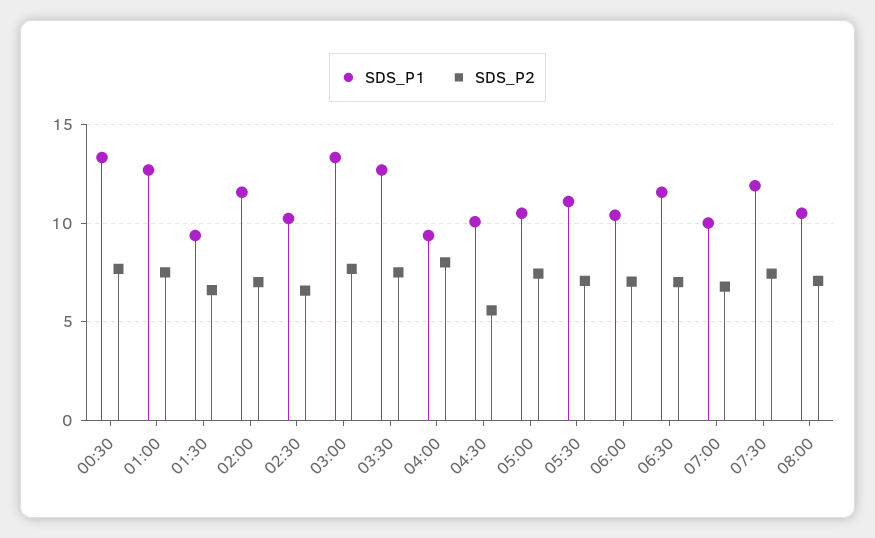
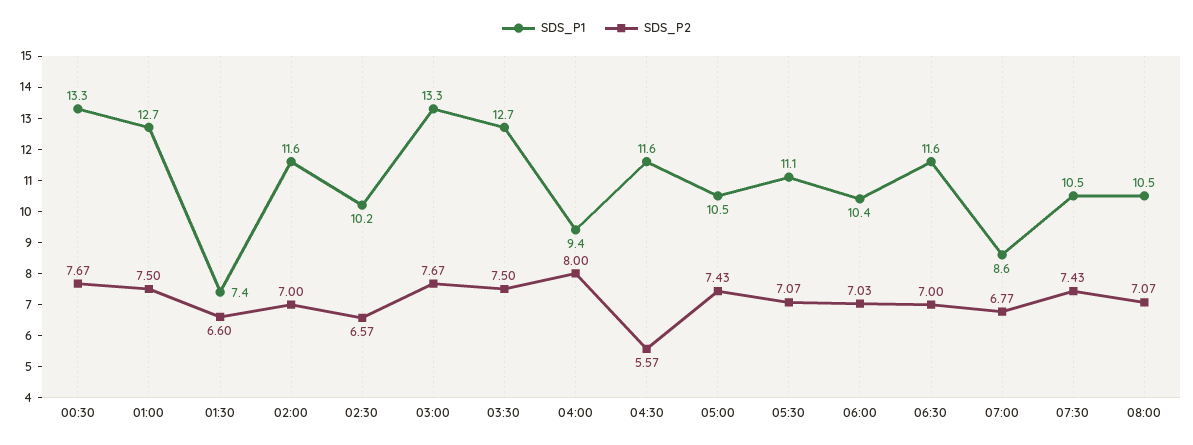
  {
    "SDS_P1": {
      "00:30": 13.3,
      "01:00": 12.7,
-     "01:30": 9.5,
+     "01:30": 7.4,
      "02:00": 11.6,
      "02:30": 10.2,
      "03:00": 13.3,
      "03:30": 12.7,
      "04:00": 9.4,
-     "04:30": 10,
+     "04:30": 11.6,
      "05:00": 10.5,
      "05:30": 11.1,
      "06:00": 10.4,
      "06:30": 11.6,
-     "07:00": 10,
+     "07:00": 8.6,
-     "07:30": 12,
+     "07:30": 10.5,
      "08:00": 10.5
    },
    "SDS_P2": {
      "00:30": 7.67,
      "01:00": 7.5,
      "01:30": 6.6,
      "02:00": 7,
      "02:30": 6.57,
      "03:00": 7.67,
      "03:30": 7.5,
      "04:00": 8,
      "04:30": 5.57,
      "05:00": 7.43,
      "05:30": 7.07,
      "06:00": 7.03,
      "06:30": 7,
      "07:00": 6.77,
      "07:30": 7.43,
      "08:00": 7.07
    }
  }

